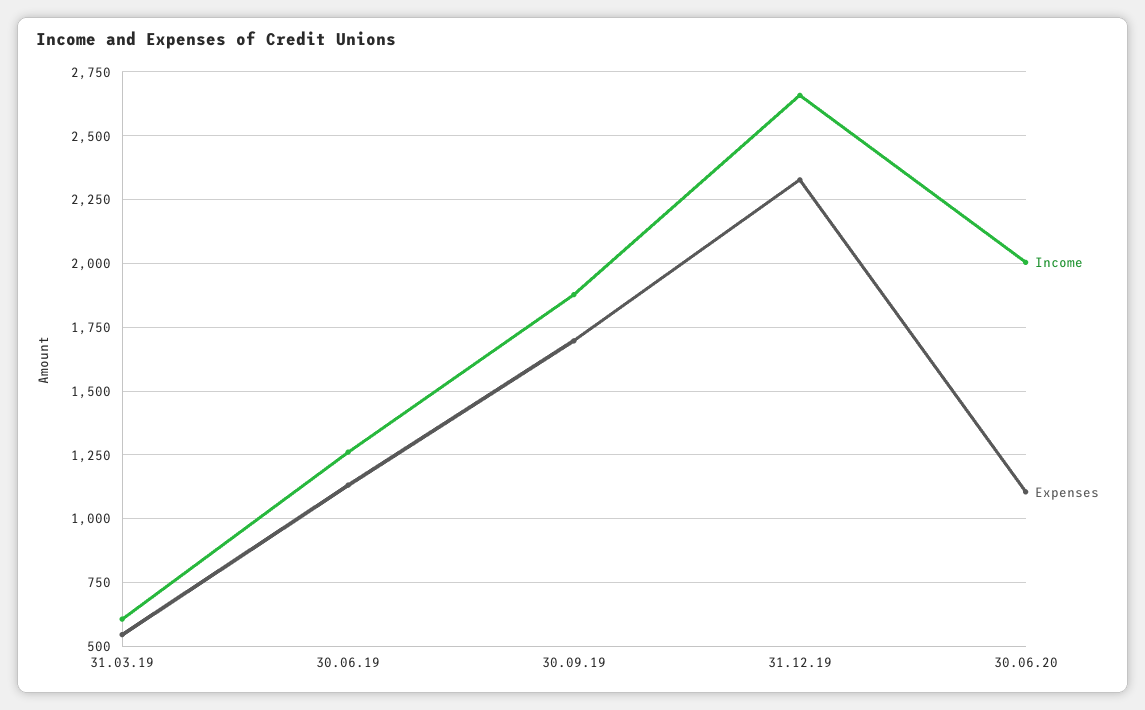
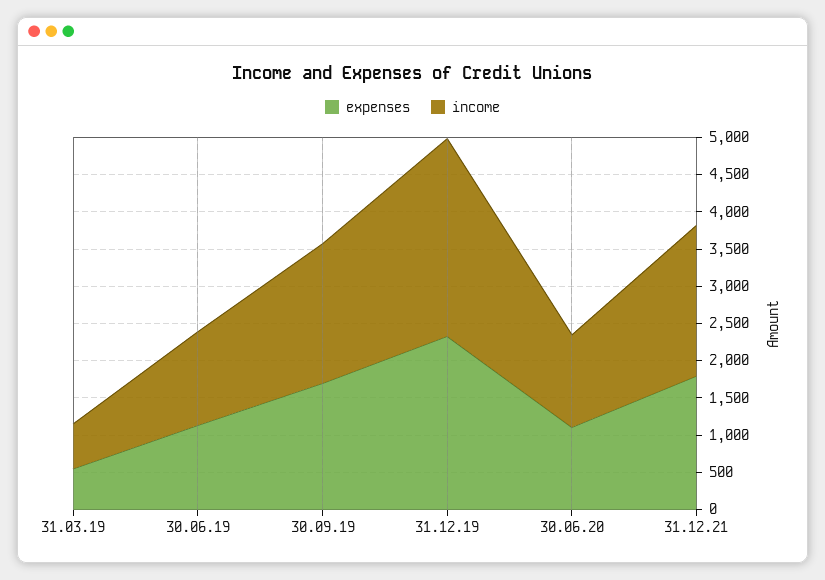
  {
    "Income": {
      "31.03.19": 600,
      "30.06.19": 1250,
      "30.09.19": 1875,
      "31.12.19": 2650,
-     "30.06.20": 2000
+     "30.06.20": 1250,
+     "31.12.21": 2000
    },
    "Expenses": {
      "31.03.19": 550,
      "30.06.19": 1125,
      "30.09.19": 1700,
      "31.12.19": 2325,
-     "30.06.20": 1100
+     "30.06.20": 1100,
+     "31.12.21": 1750
    }
  }

